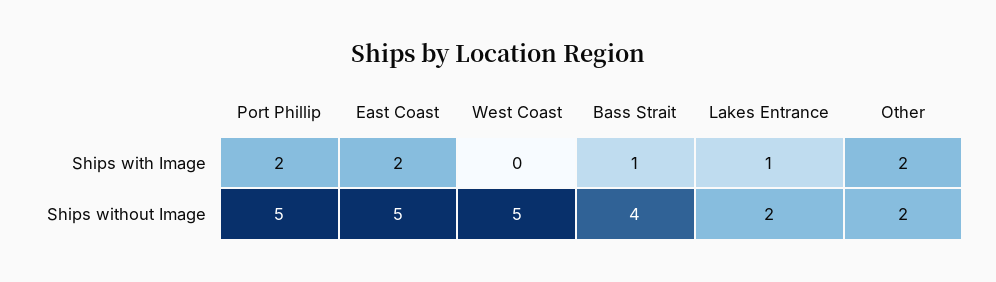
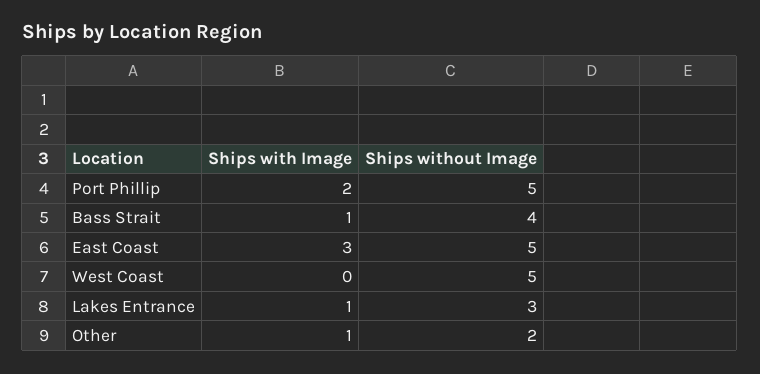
  {
    "Port Phillip": {
      "Ships with Image": 2,
      "Ships without Image": 5
    },
    "East Coast": {
-     "Ships with Image": 2,
+     "Ships with Image": 3,
      "Ships without Image": 5
    },
    "West Coast": {
      "Ships with Image": 0,
      "Ships without Image": 5
    },
    "Bass Strait": {
      "Ships with Image": 1,
      "Ships without Image": 4
    },
    "Lakes Entrance": {
      "Ships with Image": 1,
-     "Ships without Image": 2
+     "Ships without Image": 3
    },
    "Other": {
-     "Ships with Image": 2,
+     "Ships with Image": 1,
      "Ships without Image": 2
    }
  }

